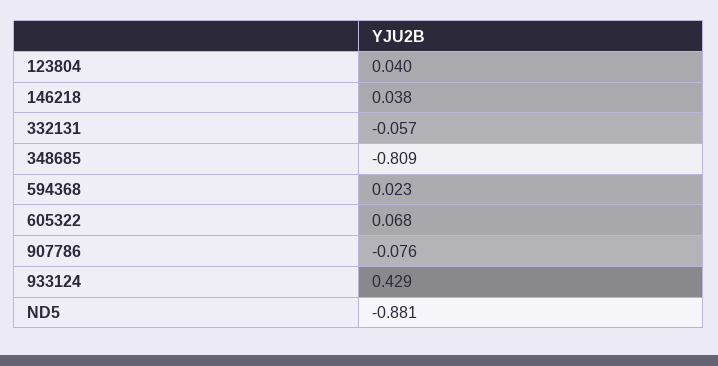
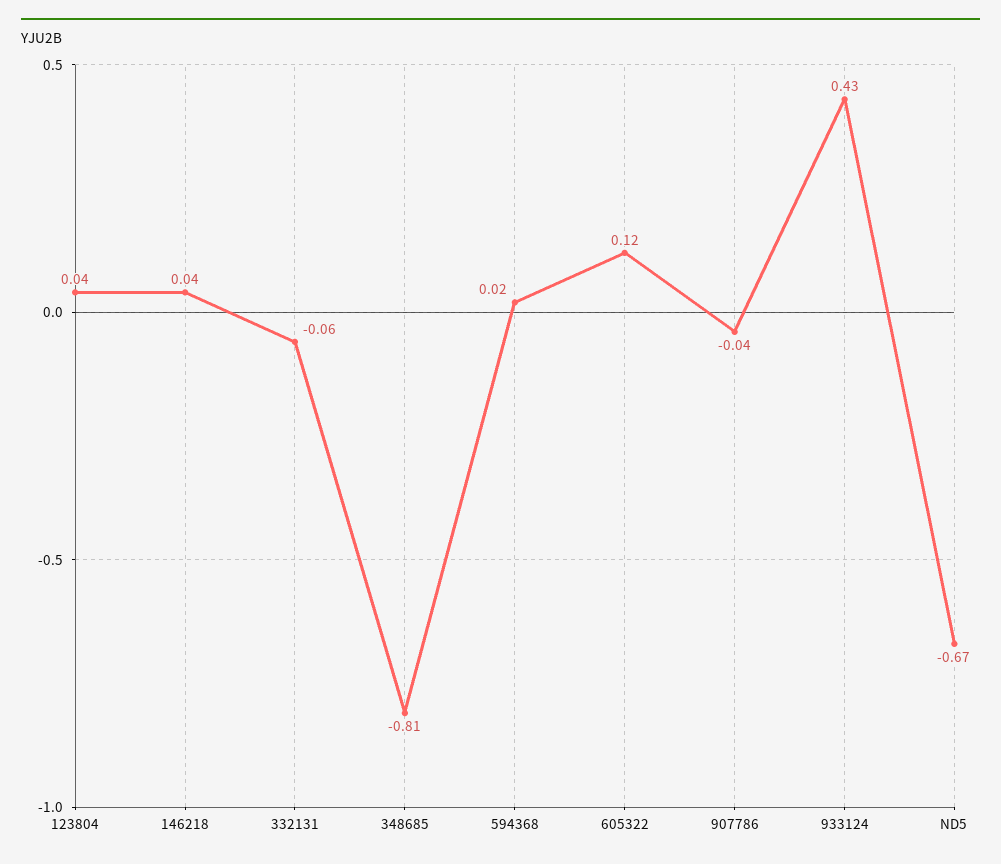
  {
    "123804": 0.04,
    "146218": 0.038,
    "332131": -0.057,
    "348685": -0.809,
    "594368": 0.023,
-   "605322": 0.068,
+   "605322": 0.12,
-   "907786": -0.076,
+   "907786": -0.04,
    "933124": 0.429,
-   "ND5": -0.881
+   "ND5": -0.67
  }

